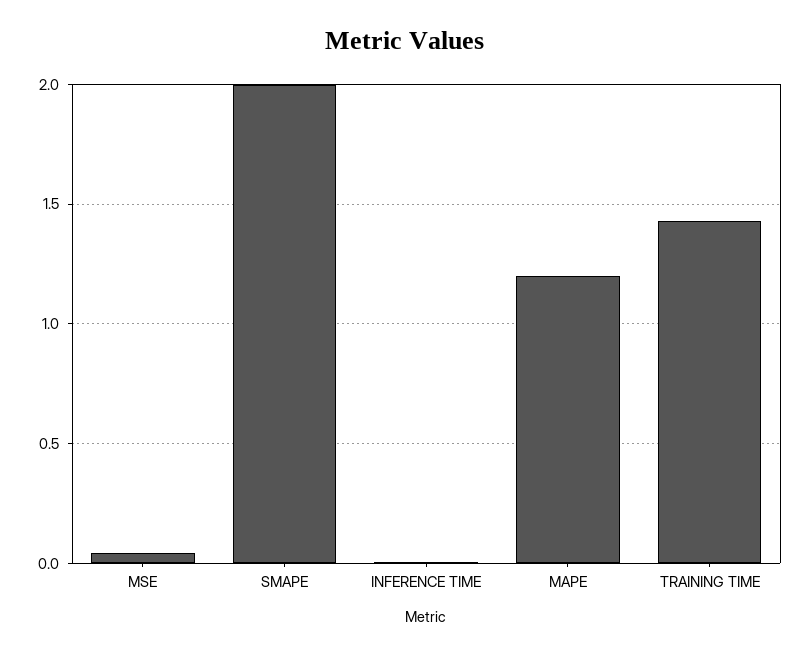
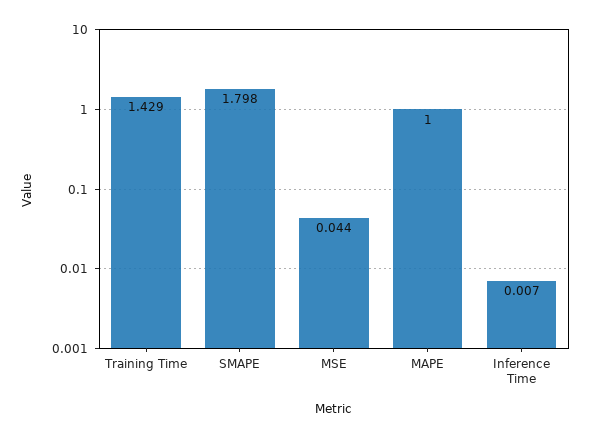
  {
    "MSE": 0.044,
-   "SMAPE": 2,
+   "SMAPE": 1.798,
    "INFERENCE TIME": 0.007,
-   "MAPE": 1.2,
+   "MAPE": 1,
    "TRAINING TIME": 1.429
  }

